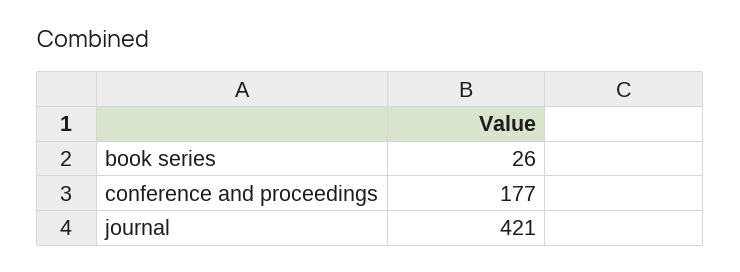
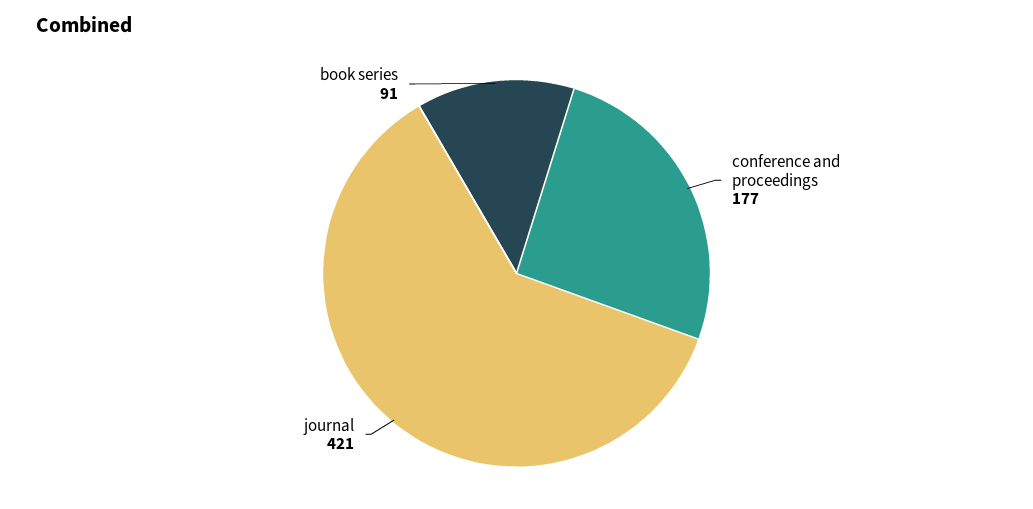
  {
-   "book series": 26,
+   "book series": 91,
    "conference and proceedings": 177,
    "journal": 421
  }

